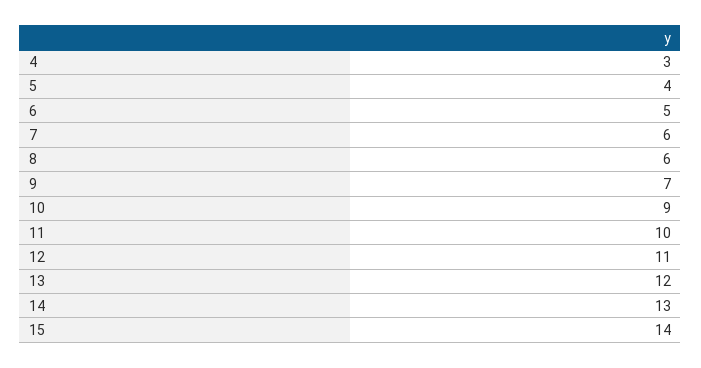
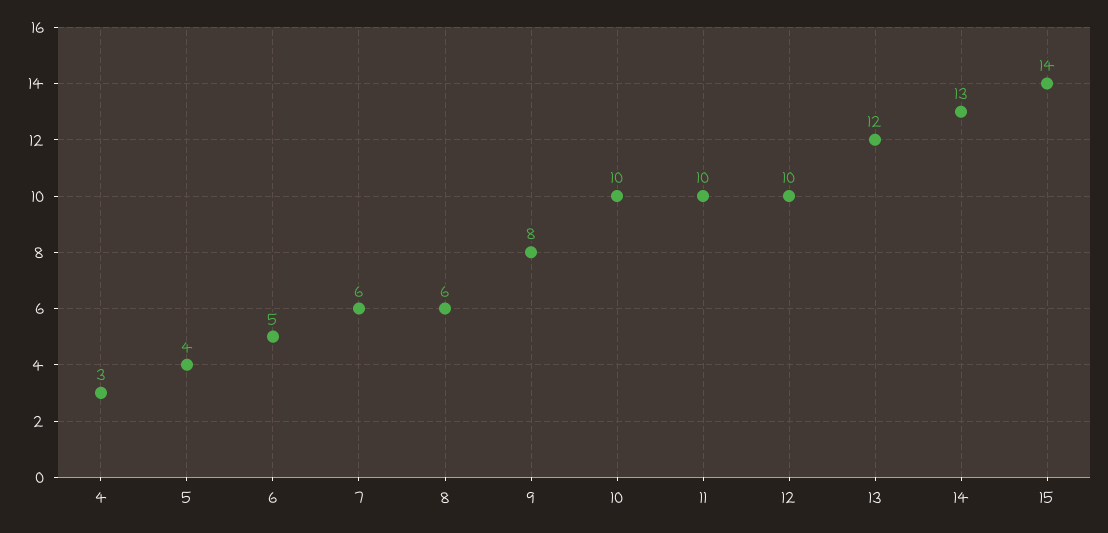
  {
    "4": 3,
    "5": 4,
    "6": 5,
    "7": 6,
    "8": 6,
-   "9": 7,
+   "9": 8,
-   "10": 9,
+   "10": 10,
    "11": 10,
-   "12": 11,
+   "12": 10,
    "13": 12,
    "14": 13,
    "15": 14
  }

